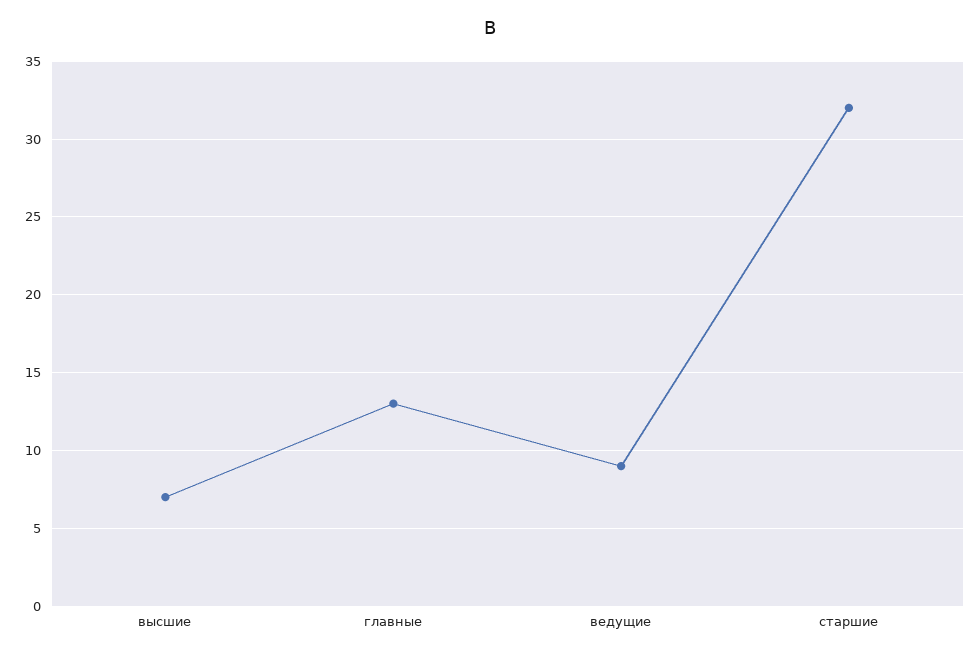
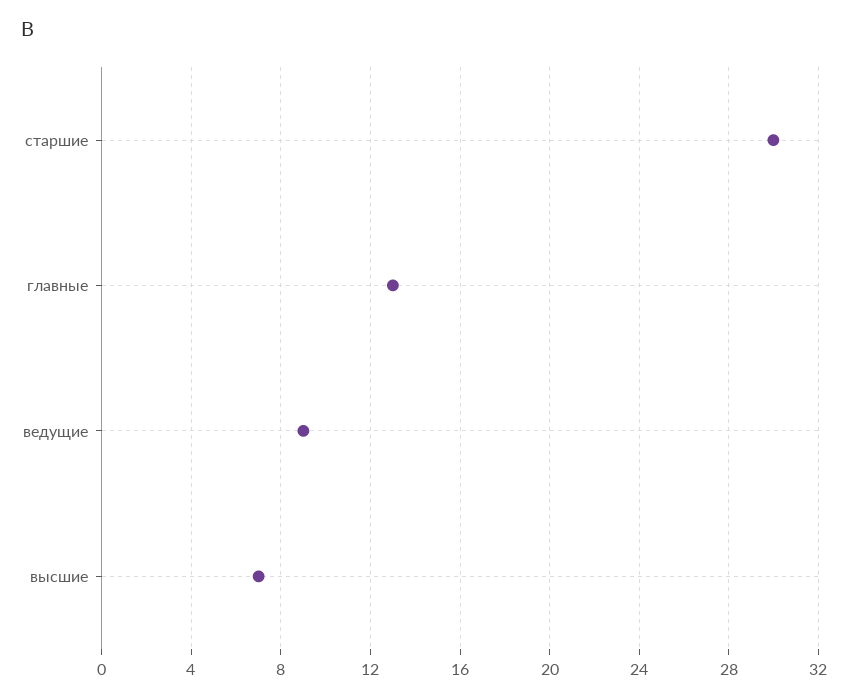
  {
    "высшие": 7,
    "главные": 13,
    "ведущие": 9,
-   "старшие": 32
+   "старшие": 30
  }

